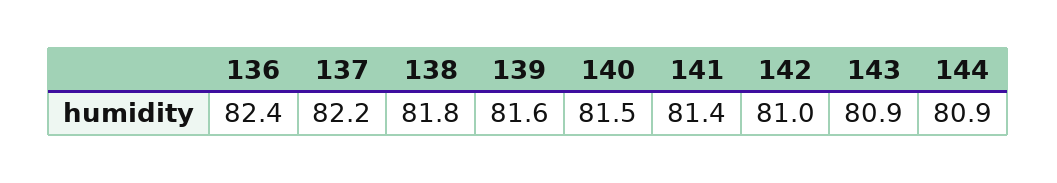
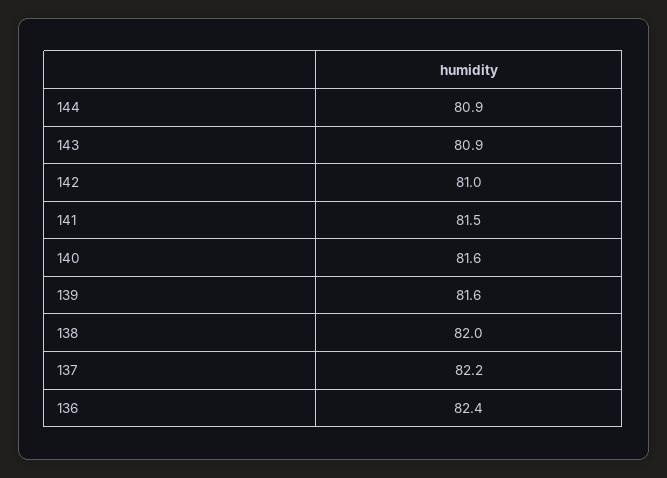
  {
    "136": 82.4,
    "137": 82.2,
-   "138": 81.8,
+   "138": 82,
    "139": 81.6,
-   "140": 81.5,
+   "140": 81.6,
-   "141": 81.4,
+   "141": 81.5,
    "142": 81,
    "143": 80.9,
    "144": 80.9
  }

